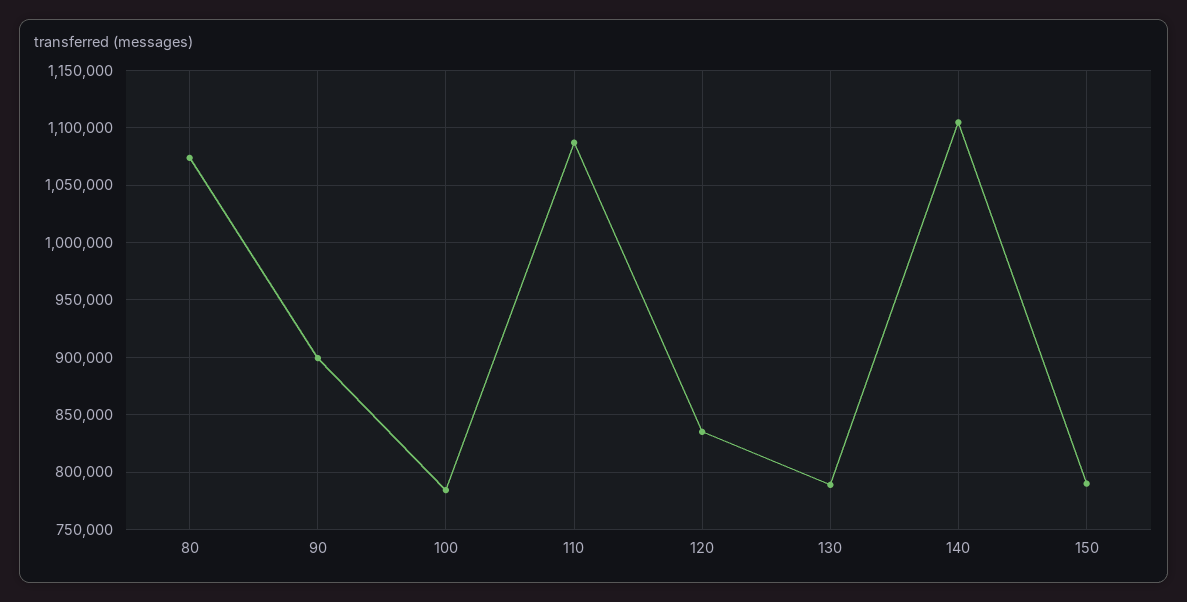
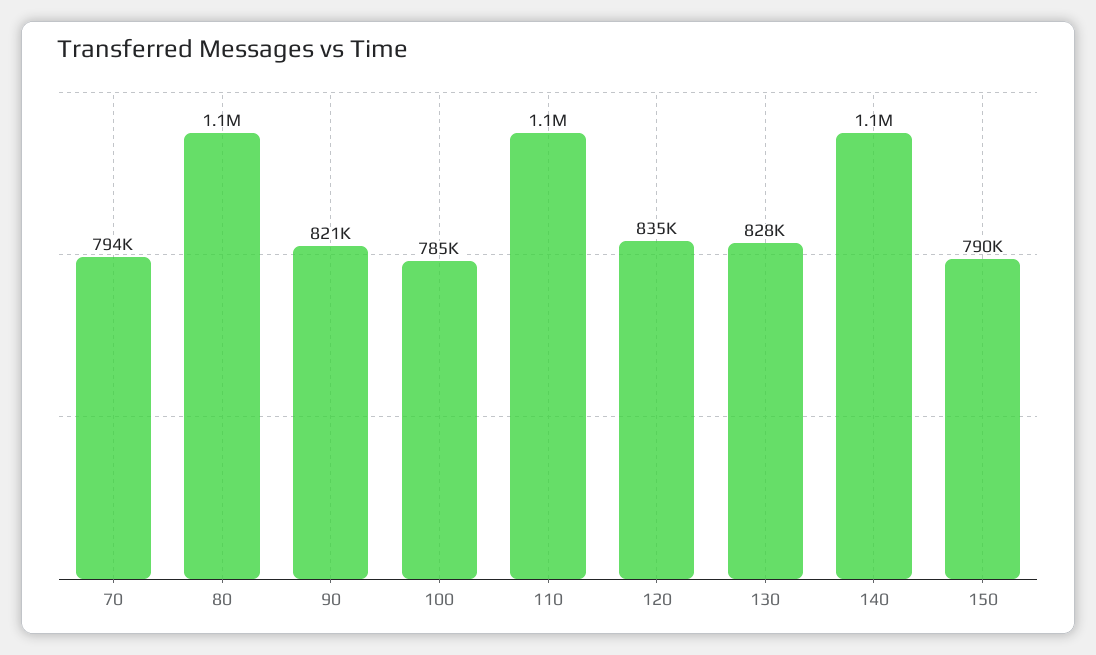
  {
    "80": 1100000,
-   "90": 900000,
+   "90": 821000,
    "100": 785000,
    "110": 1100000,
    "120": 835000,
-   "130": 790000,
+   "130": 828000,
    "140": 1100000,
-   "150": 790000
+   "150": 790000,
+   "70": 794000
  }

